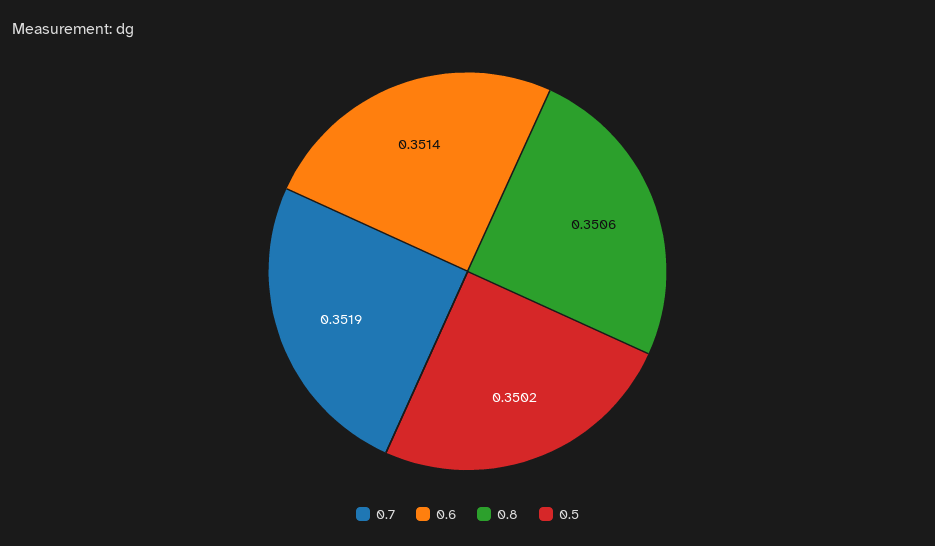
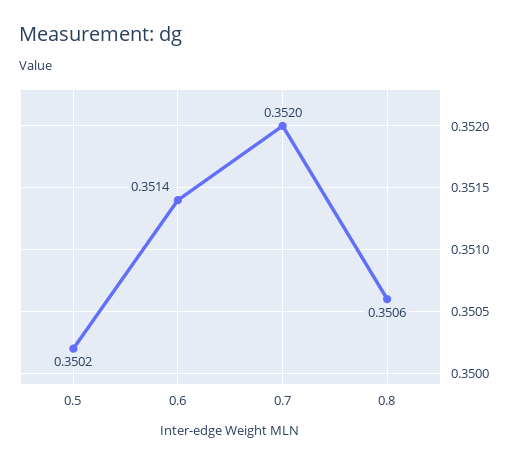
  {
-   "0.7": 0.3519,
+   "0.7": 0.352,
    "0.6": 0.3514,
    "0.8": 0.3506,
    "0.5": 0.3502
  }

